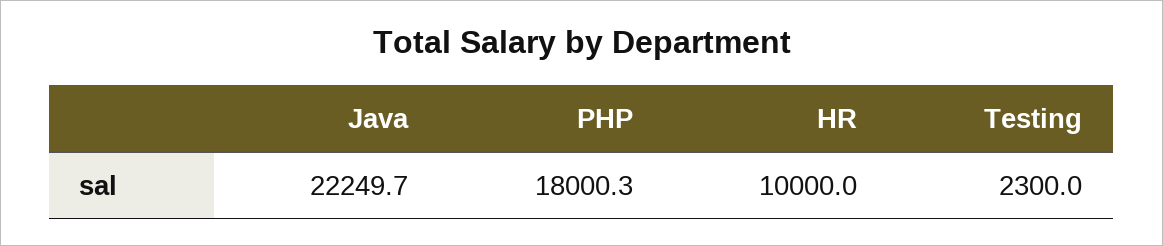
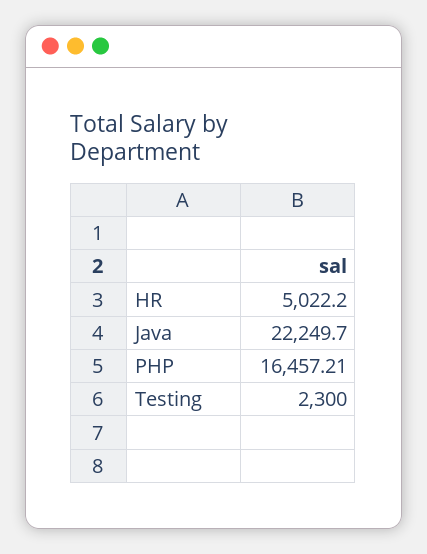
  {
    "Java": 22249.7,
-   "PHP": 18000.3,
+   "PHP": 16457.21,
-   "HR": 10000,
+   "HR": 5022.2,
    "Testing": 2300
  }

